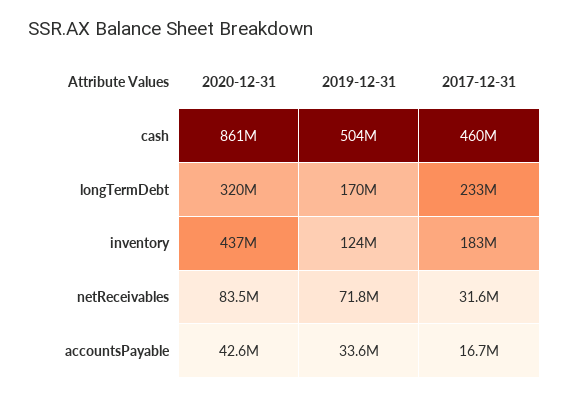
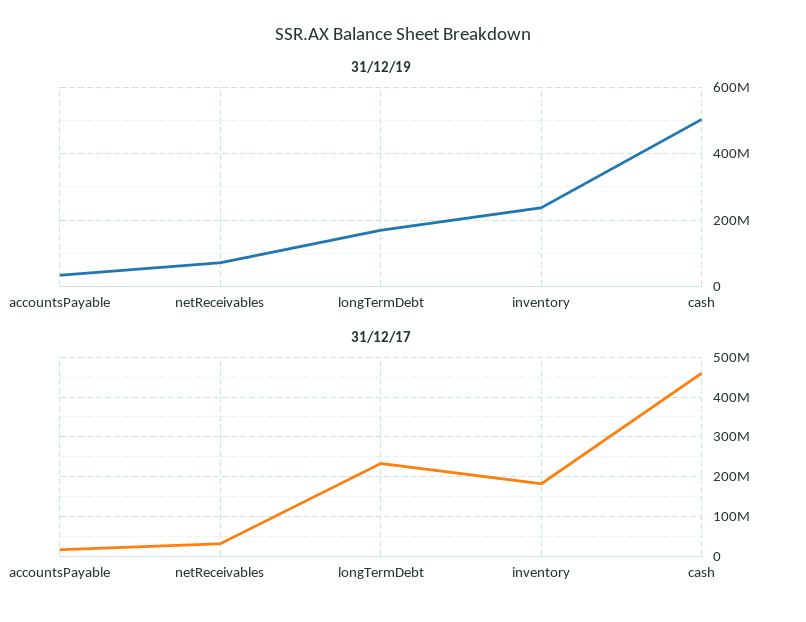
  {
-   "2020-12-31": {
-     "cash": 861000000,
-     "longTermDebt": 320000000,
-     "inventory": 437000000,
-     "netReceivables": 83500000,
-     "accountsPayable": 42600000
-   },
    "2019-12-31": {
      "cash": 504000000,
      "longTermDebt": 170000000,
-     "inventory": 124000000,
+     "inventory": 240000000,
      "netReceivables": 71800000,
      "accountsPayable": 33600000
    },
    "2017-12-31": {
      "cash": 460000000,
      "longTermDebt": 233000000,
      "inventory": 183000000,
      "netReceivables": 31600000,
      "accountsPayable": 16700000
    }
  }

